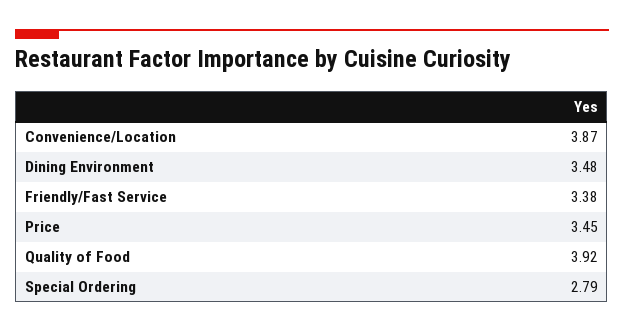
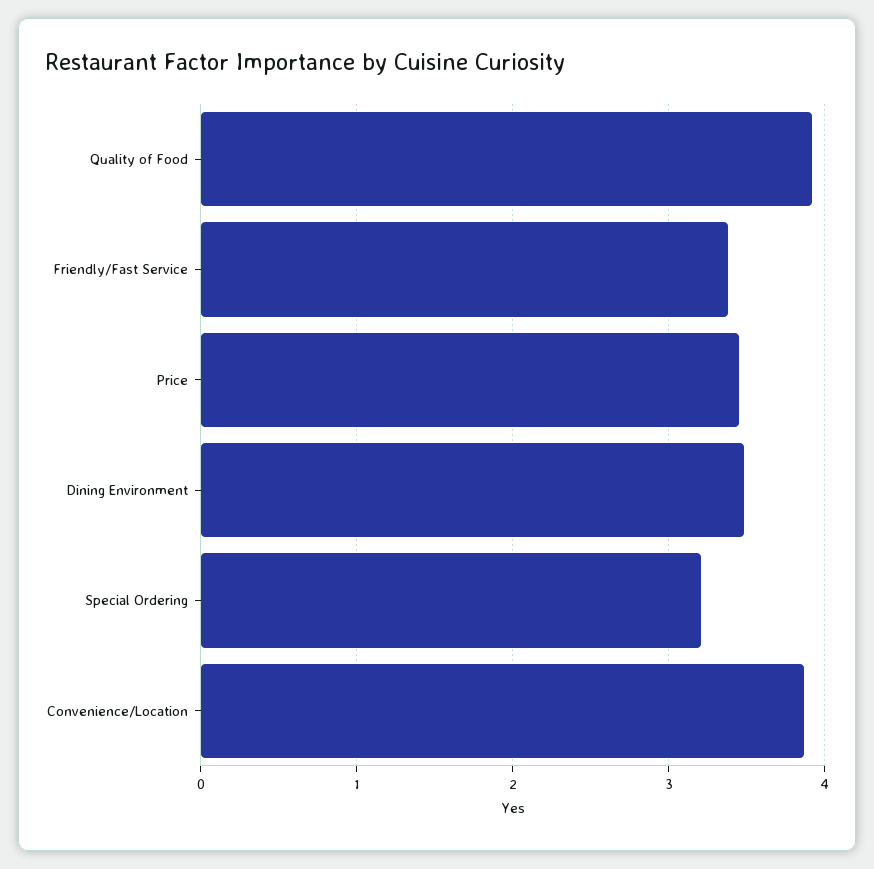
  {
    "Convenience/Location": 3.87,
    "Dining Environment": 3.48,
    "Friendly/Fast Service": 3.38,
    "Price": 3.45,
    "Quality of Food": 3.92,
-   "Special Ordering": 2.79
+   "Special Ordering": 3.2
  }

